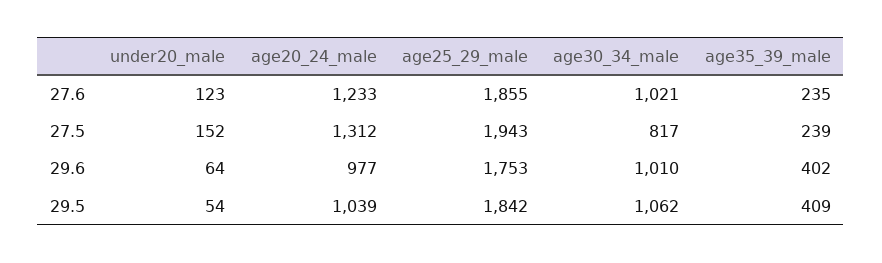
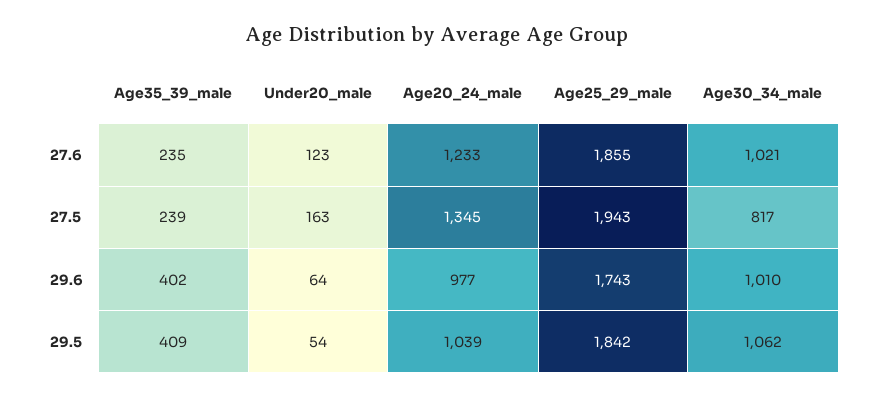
  {
    "under20_male": {
      "27.6": 123,
-     "27.5": 152,
+     "27.5": 163,
      "29.6": 64,
      "29.5": 54
    },
    "age20_24_male": {
      "27.6": 1233,
-     "27.5": 1312,
+     "27.5": 1345,
      "29.6": 977,
      "29.5": 1039
    },
    "age25_29_male": {
      "27.6": 1855,
      "27.5": 1943,
-     "29.6": 1753,
+     "29.6": 1743,
      "29.5": 1842
    },
    "age30_34_male": {
      "27.6": 1021,
      "27.5": 817,
      "29.6": 1010,
      "29.5": 1062
    },
    "age35_39_male": {
      "27.6": 235,
      "27.5": 239,
      "29.6": 402,
      "29.5": 409
    }
  }

